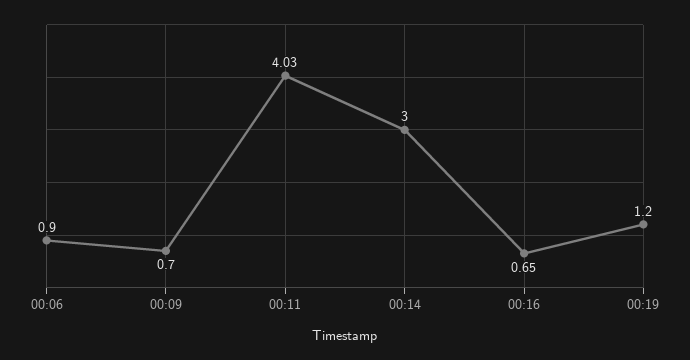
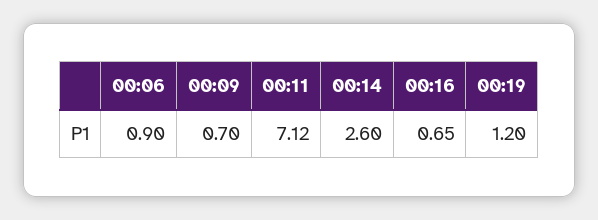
  {
    "00:06": 0.9,
    "00:09": 0.7,
-   "00:11": 4.03,
+   "00:11": 7.12,
-   "00:14": 3,
+   "00:14": 2.6,
    "00:16": 0.65,
    "00:19": 1.2
  }

